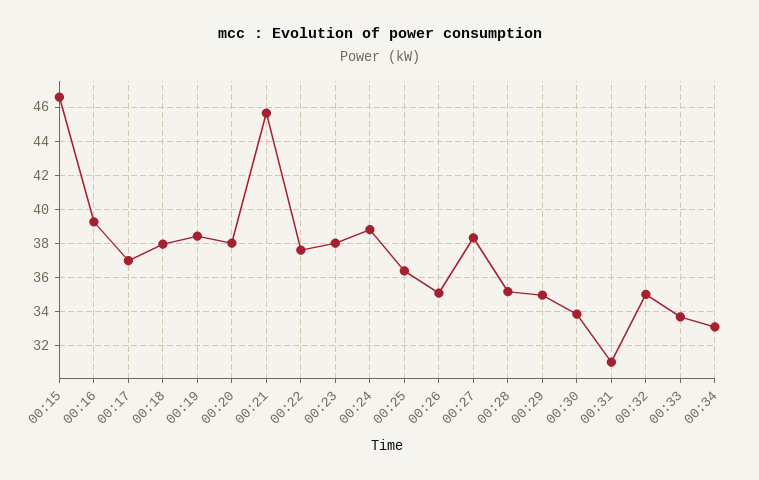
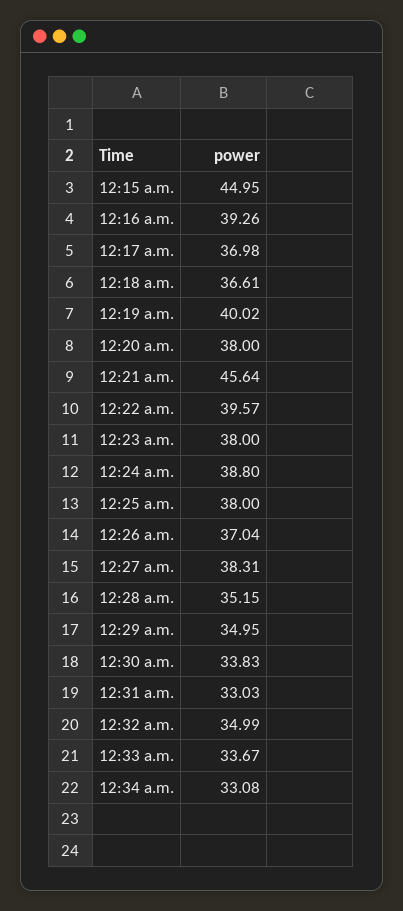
  {
-   "00:15": 46.5,
+   "00:15": 44.95,
    "00:16": 39.26,
    "00:17": 36.98,
-   "00:18": 38,
+   "00:18": 36.61,
-   "00:19": 38.5,
+   "00:19": 40.02,
    "00:20": 38,
    "00:21": 45.64,
-   "00:22": 37.5,
+   "00:22": 39.57,
    "00:23": 38,
    "00:24": 38.8,
-   "00:25": 36.5,
+   "00:25": 38,
-   "00:26": 35,
+   "00:26": 37.04,
    "00:27": 38.31,
    "00:28": 35.15,
    "00:29": 34.95,
    "00:30": 33.83,
-   "00:31": 31,
+   "00:31": 33.03,
    "00:32": 34.99,
    "00:33": 33.67,
    "00:34": 33.08
  }

